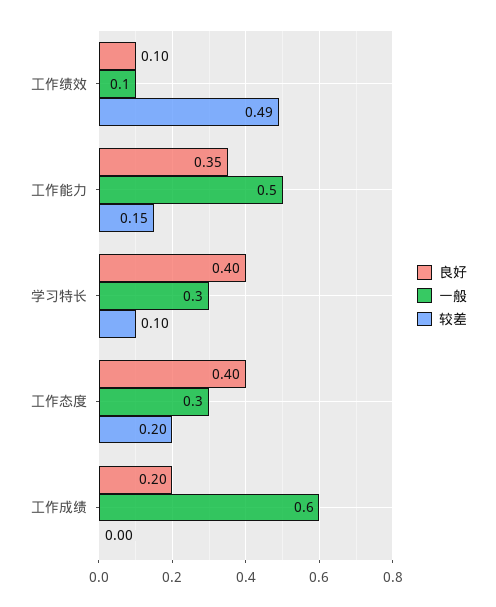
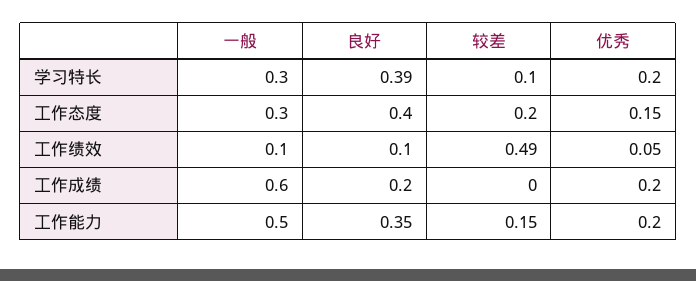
  {
    "良好": {
      "工作绩效": 0.1,
      "工作能力": 0.35,
-     "学习特长": 0.4,
+     "学习特长": 0.39,
      "工作态度": 0.4,
      "工作成绩": 0.2
    },
    "一般": {
      "工作绩效": 0.1,
      "工作能力": 0.5,
      "学习特长": 0.3,
      "工作态度": 0.3,
      "工作成绩": 0.6
    },
    "较差": {
      "工作绩效": 0.49,
      "工作能力": 0.15,
      "学习特长": 0.1,
      "工作态度": 0.2,
      "工作成绩": 0
-   }
+   },
+   "优秀": {
+     "学习特长": 0.2,
+     "工作态度": 0.15,
+     "工作绩效": 0.05,
+     "工作成绩": 0.2,
+     "工作能力": 0.2
+   }
  }

